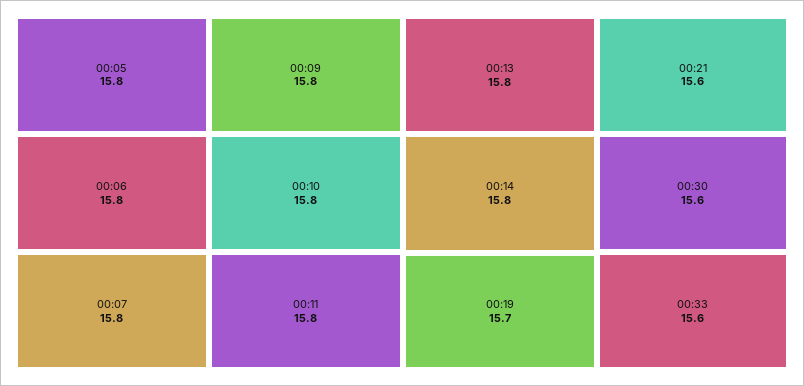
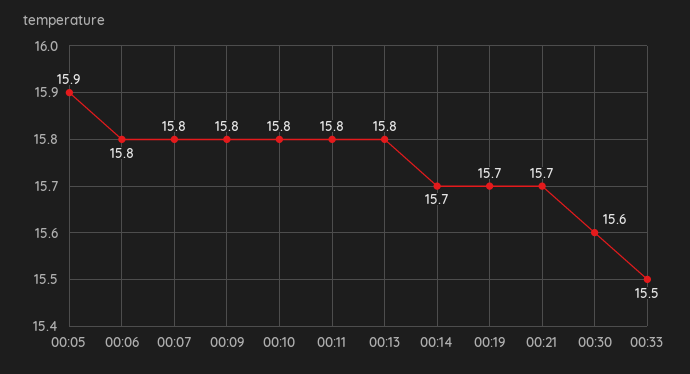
  {
-   "00:05": 15.8,
+   "00:05": 15.9,
    "00:06": 15.8,
    "00:07": 15.8,
    "00:09": 15.8,
    "00:10": 15.8,
    "00:11": 15.8,
    "00:13": 15.8,
-   "00:14": 15.8,
+   "00:14": 15.7,
    "00:19": 15.7,
-   "00:21": 15.6,
+   "00:21": 15.7,
    "00:30": 15.6,
-   "00:33": 15.6
+   "00:33": 15.5
  }

